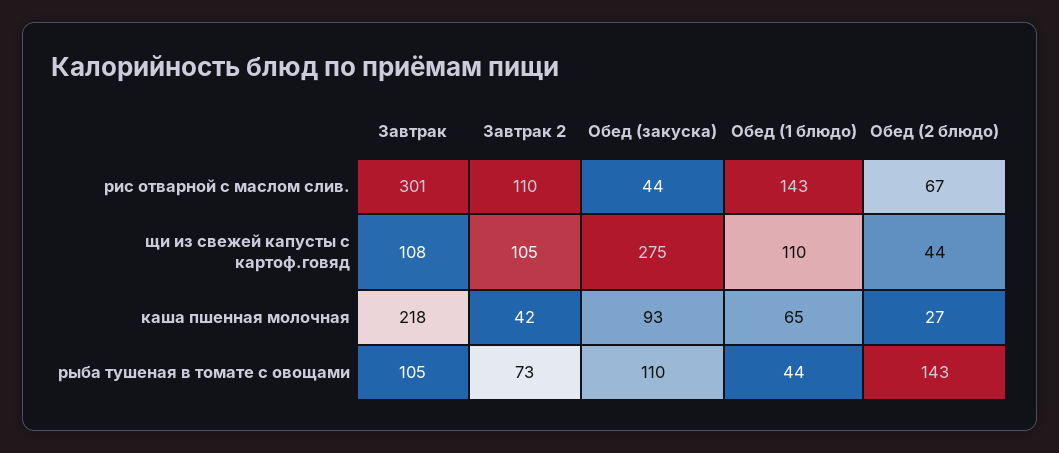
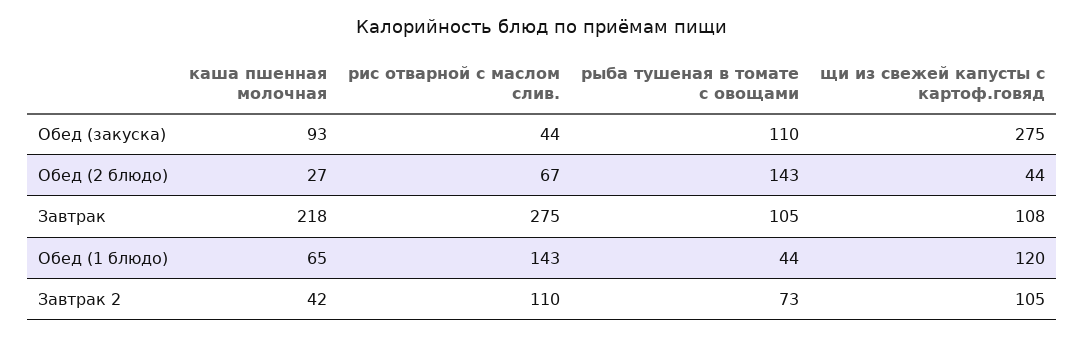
  {
    "Завтрак": {
-     "рис отварной с маслом слив.": 301,
+     "рис отварной с маслом слив.": 275,
      "щи из свежей капусты с картоф.говяд": 108,
      "каша пшенная молочная": 218,
      "рыба тушеная в томате с овощами": 105
    },
    "Завтрак 2": {
      "рис отварной с маслом слив.": 110,
      "щи из свежей капусты с картоф.говяд": 105,
      "каша пшенная молочная": 42,
      "рыба тушеная в томате с овощами": 73
    },
    "Обед (закуска)": {
      "рис отварной с маслом слив.": 44,
      "щи из свежей капусты с картоф.говяд": 275,
      "каша пшенная молочная": 93,
      "рыба тушеная в томате с овощами": 110
    },
    "Обед (1 блюдо)": {
      "рис отварной с маслом слив.": 143,
-     "щи из свежей капусты с картоф.говяд": 110,
+     "щи из свежей капусты с картоф.говяд": 120,
      "каша пшенная молочная": 65,
      "рыба тушеная в томате с овощами": 44
    },
    "Обед (2 блюдо)": {
      "рис отварной с маслом слив.": 67,
      "щи из свежей капусты с картоф.говяд": 44,
      "каша пшенная молочная": 27,
      "рыба тушеная в томате с овощами": 143
    }
  }

